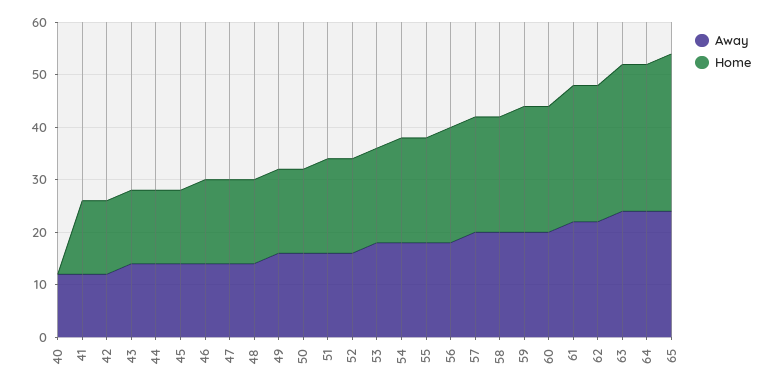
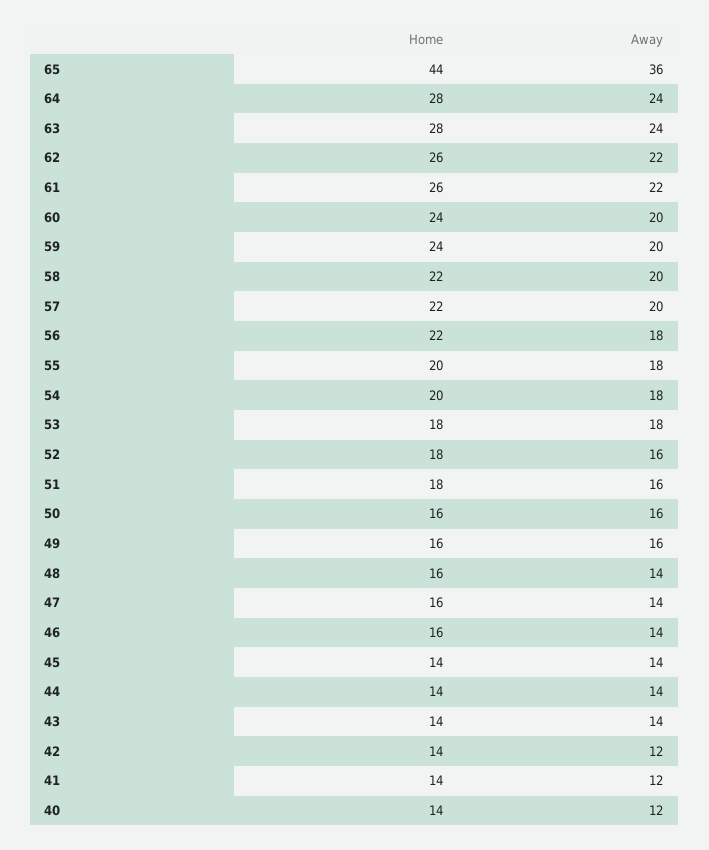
  {
    "Away": {
      "40": 12,
      "41": 12,
      "42": 12,
      "43": 14,
      "44": 14,
      "45": 14,
      "46": 14,
      "47": 14,
      "48": 14,
      "49": 16,
      "50": 16,
      "51": 16,
      "52": 16,
      "53": 18,
      "54": 18,
      "55": 18,
      "56": 18,
      "57": 20,
      "58": 20,
      "59": 20,
      "60": 20,
      "61": 22,
      "62": 22,
      "63": 24,
      "64": 24,
-     "65": 25
+     "65": 36
    },
    "Home": {
-     "40": 0,
+     "40": 14,
      "41": 14,
      "42": 14,
      "43": 14,
      "44": 14,
      "45": 14,
      "46": 16,
      "47": 16,
      "48": 16,
      "49": 16,
      "50": 16,
      "51": 18,
      "52": 18,
      "53": 18,
      "54": 20,
      "55": 20,
      "56": 22,
      "57": 22,
      "58": 22,
      "59": 24,
      "60": 24,
      "61": 26,
      "62": 26,
      "63": 28,
      "64": 28,
-     "65": 30
+     "65": 44
    }
  }

